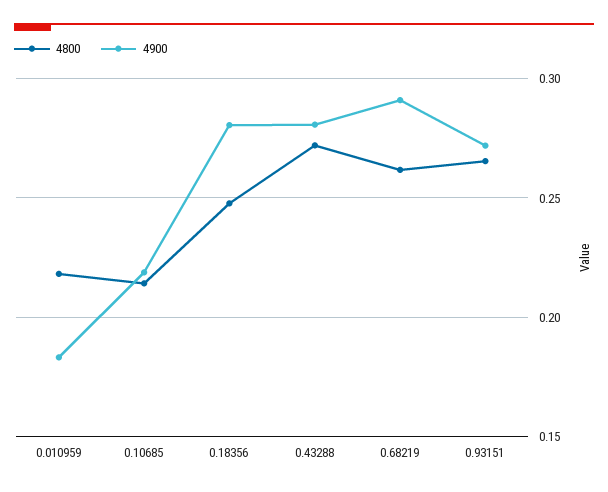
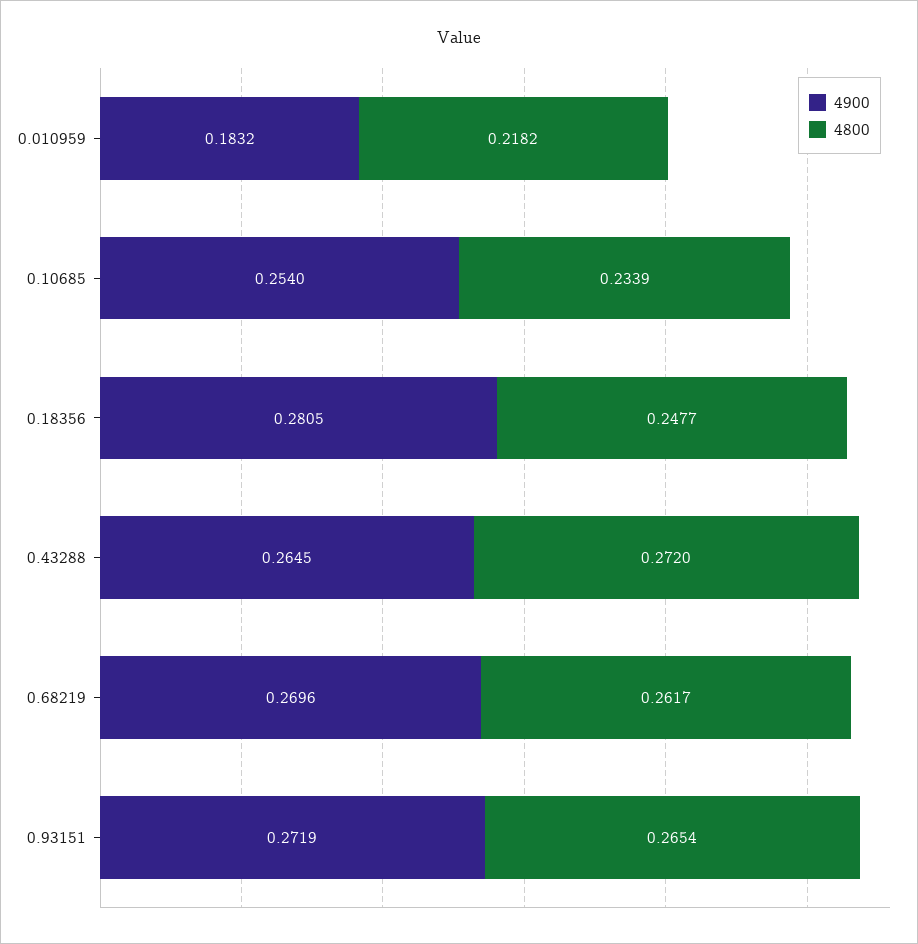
  {
    "4800": {
      "0.010959": 0.2182,
-     "0.10685": 0.215,
+     "0.10685": 0.2339,
      "0.18356": 0.2477,
      "0.43288": 0.272,
      "0.68219": 0.2617,
      "0.93151": 0.2654
    },
    "4900": {
      "0.010959": 0.1832,
-     "0.10685": 0.22,
+     "0.10685": 0.254,
      "0.18356": 0.2805,
-     "0.43288": 0.28,
+     "0.43288": 0.2645,
-     "0.68219": 0.29,
+     "0.68219": 0.2696,
      "0.93151": 0.2719
    }
  }

